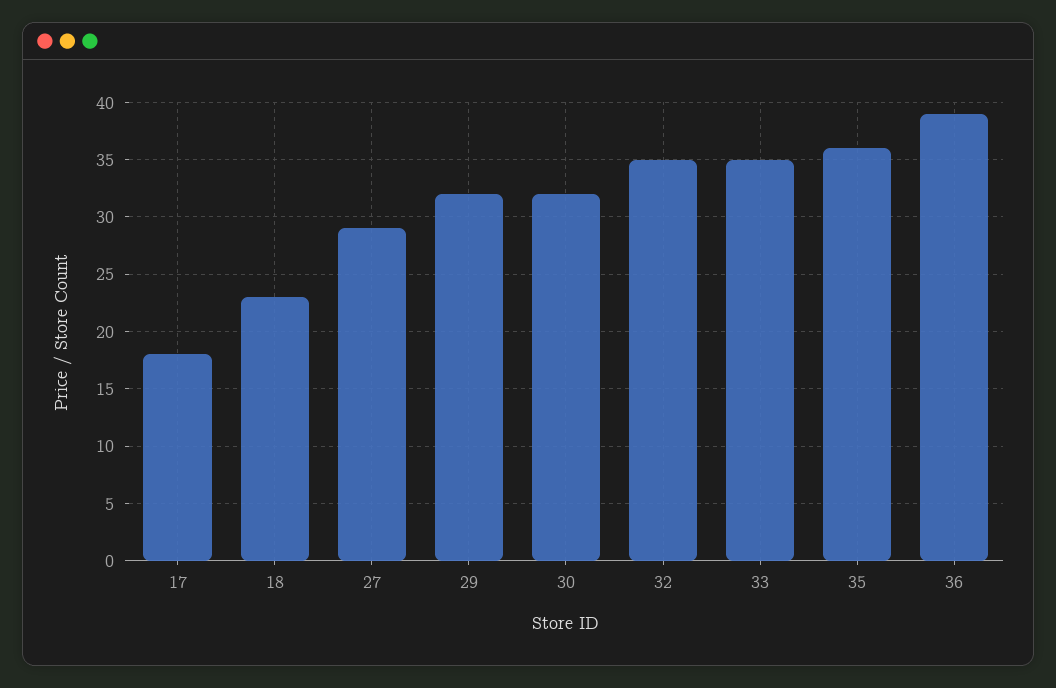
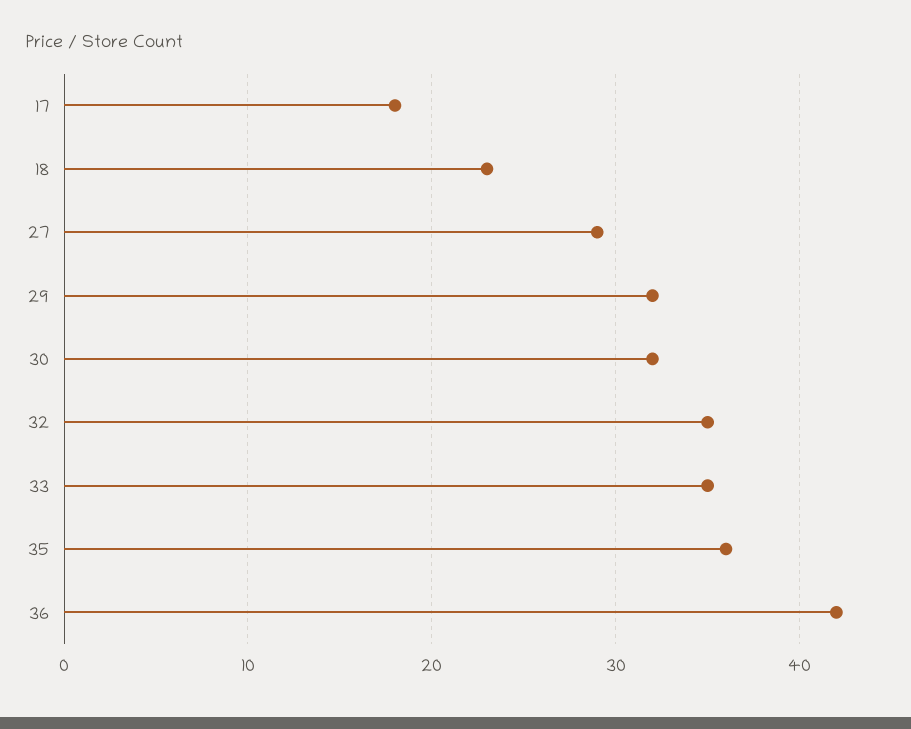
  {
    "17": 18,
    "18": 23,
    "27": 29,
    "29": 32,
    "30": 32,
    "32": 35,
    "33": 35,
    "35": 36,
-   "36": 39
+   "36": 42
  }

